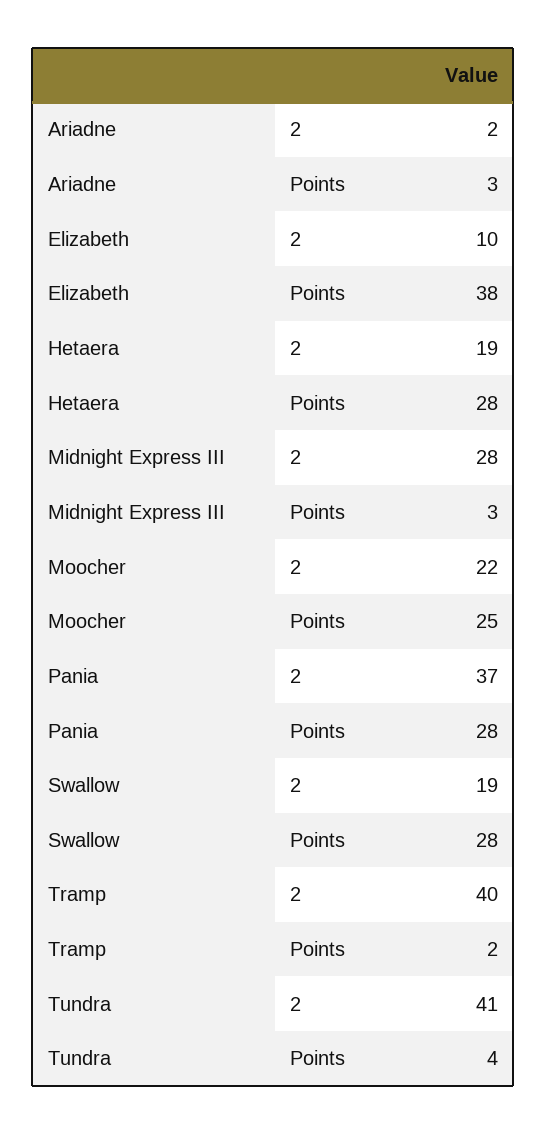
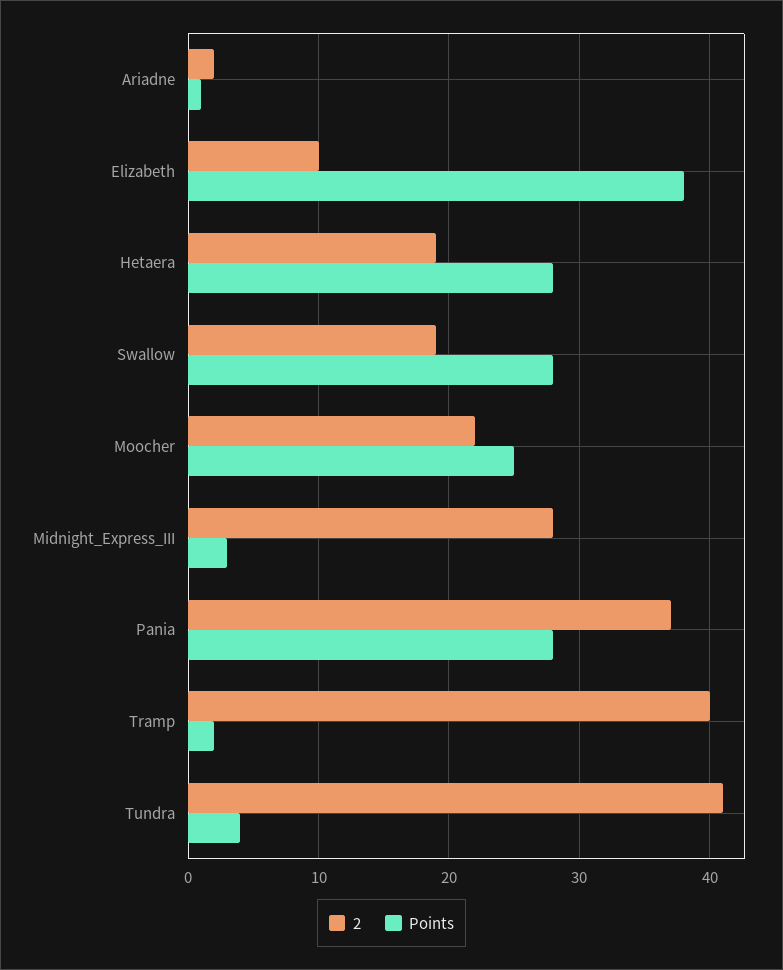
  {
    "2": {
      "Ariadne": 2,
      "Elizabeth": 10,
      "Hetaera": 19,
      "Midnight Express III": 28,
      "Moocher": 22,
      "Pania": 37,
      "Swallow": 19,
      "Tramp": 40,
      "Tundra": 41
    },
    "Points": {
-     "Ariadne": 3,
+     "Ariadne": 1,
      "Elizabeth": 38,
      "Hetaera": 28,
      "Midnight Express III": 3,
      "Moocher": 25,
      "Pania": 28,
      "Swallow": 28,
      "Tramp": 2,
      "Tundra": 4
    }
  }

